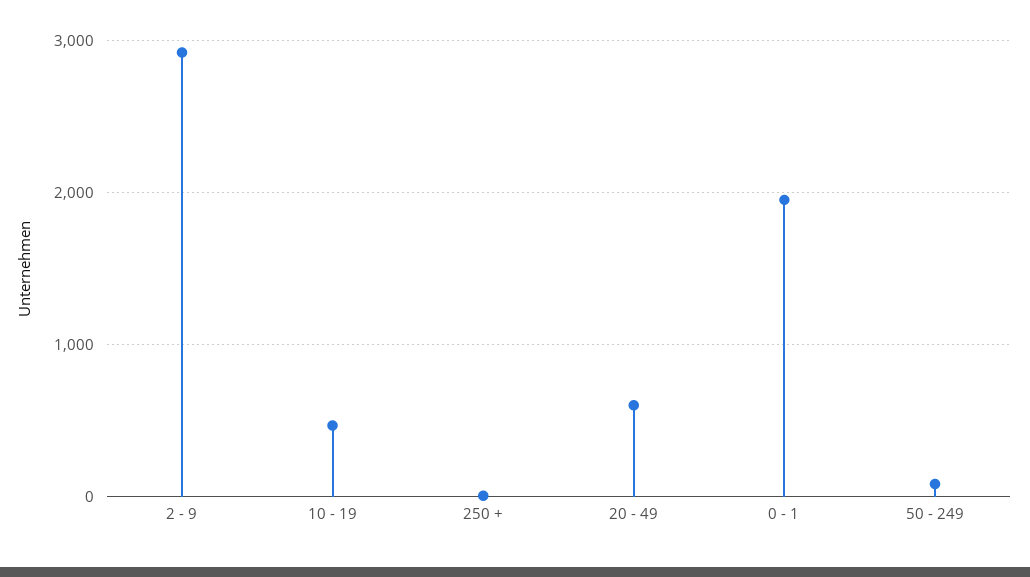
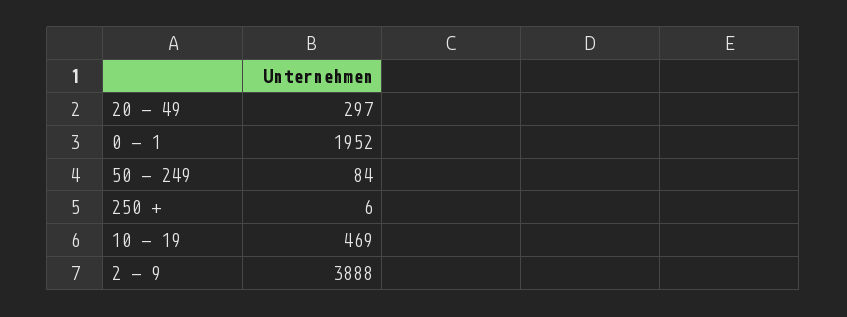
  {
-   "2 - 9": 2900,
+   "2 - 9": 3888,
    "10 - 19": 469,
    "250 +": 6,
-   "20 - 49": 600,
+   "20 - 49": 297,
    "0 - 1": 1952,
    "50 - 249": 84
  }

